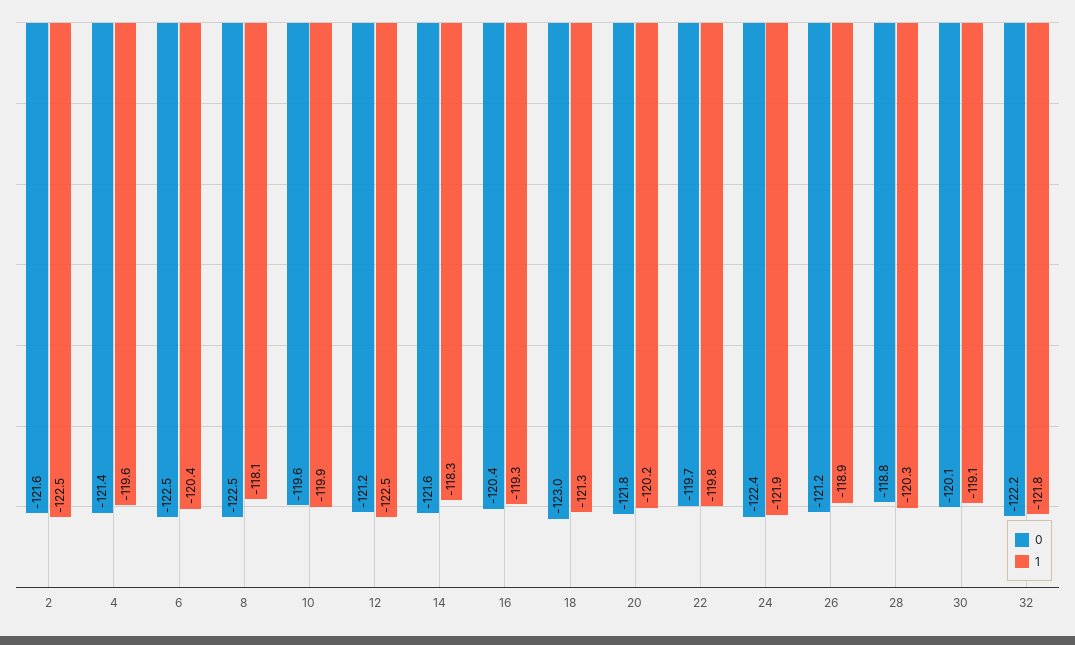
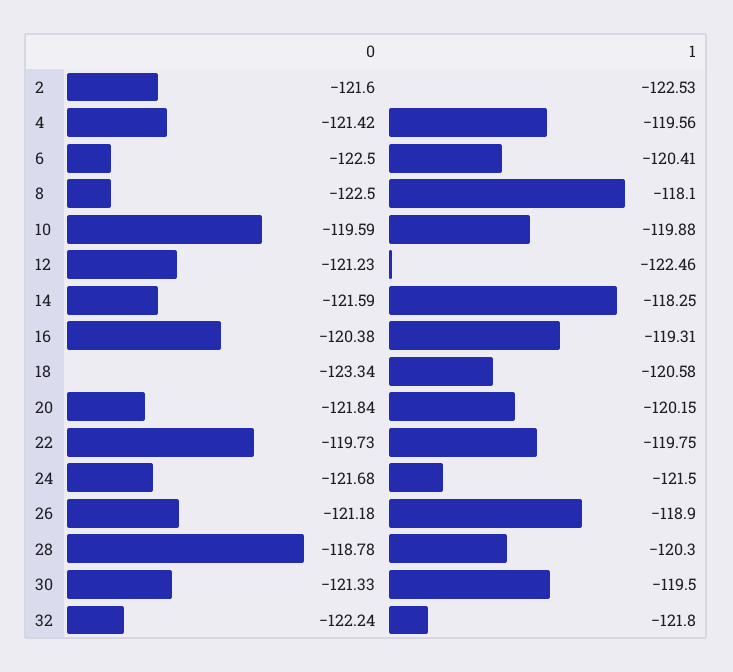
  {
    "0": {
      "2": -121.6,
      "4": -121.42,
      "6": -122.5,
      "8": -122.5,
      "10": -119.59,
      "12": -121.23,
      "14": -121.59,
      "16": -120.38,
-     "18": -123,
+     "18": -123.34,
      "20": -121.84,
      "22": -119.73,
-     "24": -122.4,
+     "24": -121.68,
      "26": -121.18,
      "28": -118.78,
-     "30": -120.1,
+     "30": -121.33,
      "32": -122.24
    },
    "1": {
      "2": -122.53,
      "4": -119.56,
      "6": -120.41,
      "8": -118.1,
      "10": -119.88,
      "12": -122.46,
      "14": -118.25,
      "16": -119.31,
-     "18": -121.3,
+     "18": -120.58,
      "20": -120.15,
      "22": -119.75,
-     "24": -121.9,
+     "24": -121.5,
      "26": -118.9,
      "28": -120.3,
-     "30": -119.1,
+     "30": -119.5,
      "32": -121.8
    }
  }

